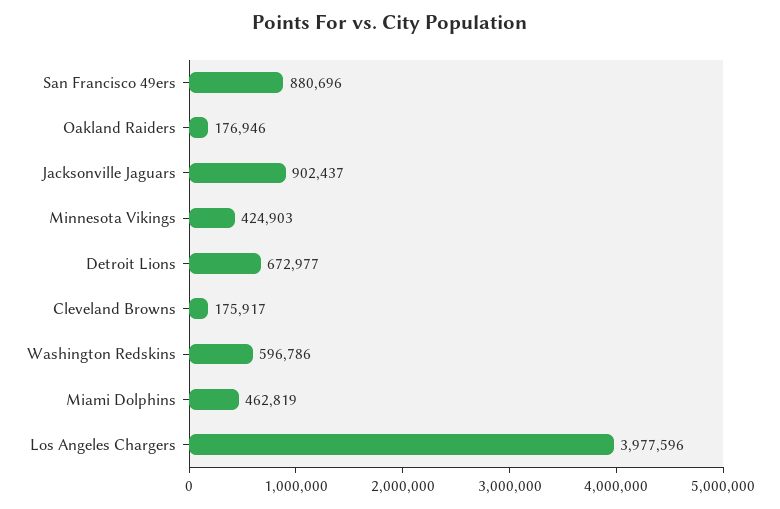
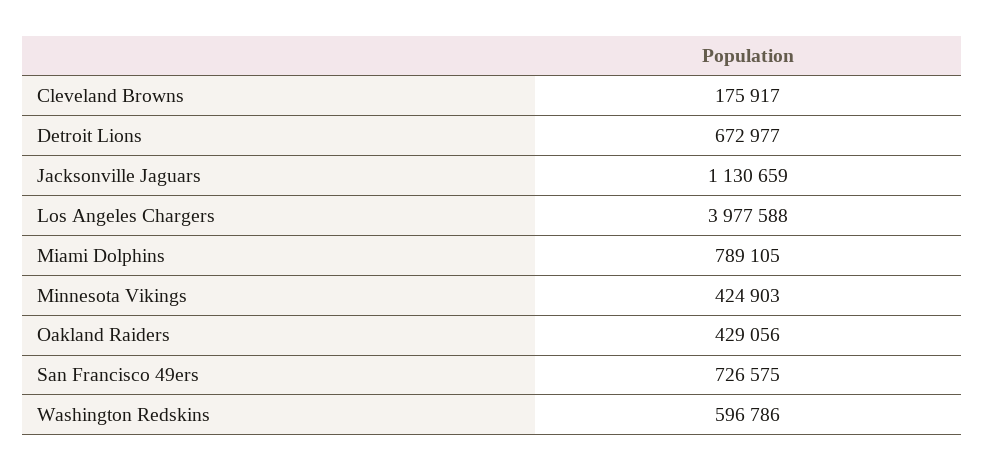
  {
-   "San Francisco 49ers": 880696,
+   "San Francisco 49ers": 726575,
-   "Oakland Raiders": 176946,
+   "Oakland Raiders": 429056,
-   "Jacksonville Jaguars": 902437,
+   "Jacksonville Jaguars": 1130659,
    "Minnesota Vikings": 424903,
    "Detroit Lions": 672977,
    "Cleveland Browns": 175917,
    "Washington Redskins": 596786,
-   "Miami Dolphins": 462819,
+   "Miami Dolphins": 789105,
-   "Los Angeles Chargers": 3977596
+   "Los Angeles Chargers": 3977588
  }

